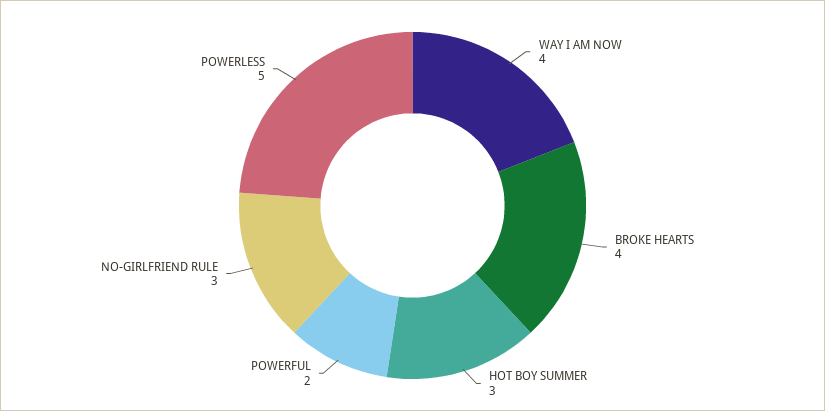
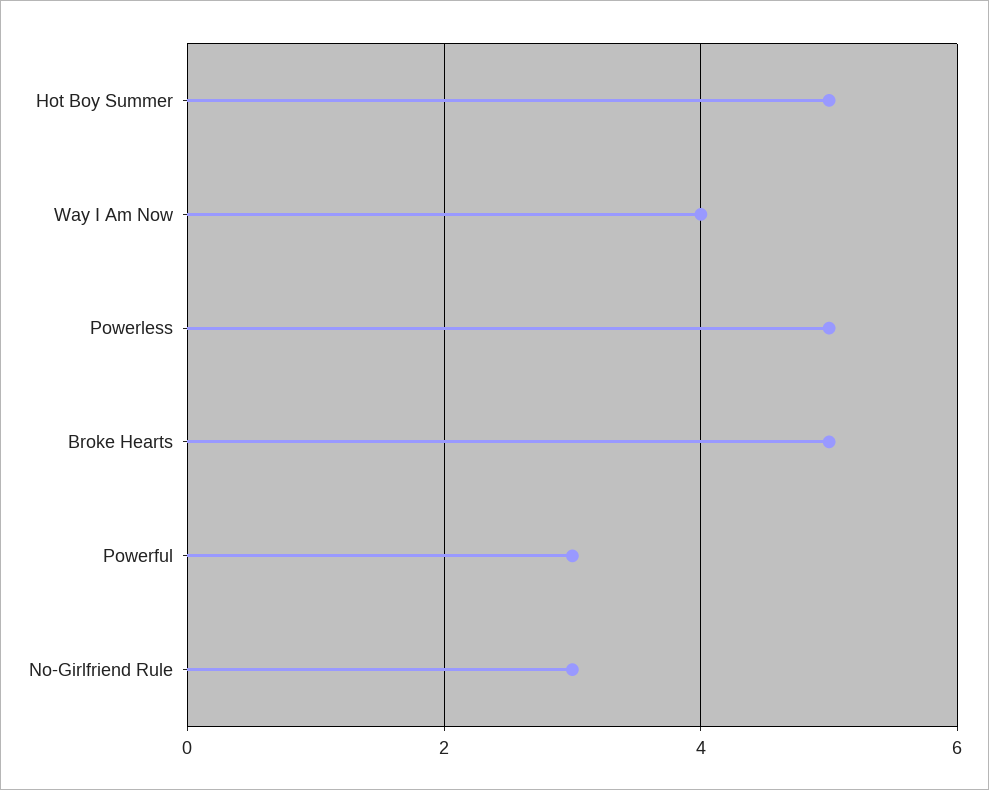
  {
    "WAY I AM NOW": 4,
-   "BROKE HEARTS": 4,
+   "BROKE HEARTS": 5,
-   "HOT BOY SUMMER": 3,
+   "HOT BOY SUMMER": 5,
-   "POWERFUL": 2,
+   "POWERFUL": 3,
    "NO-GIRLFRIEND RULE": 3,
    "POWERLESS": 5
  }

